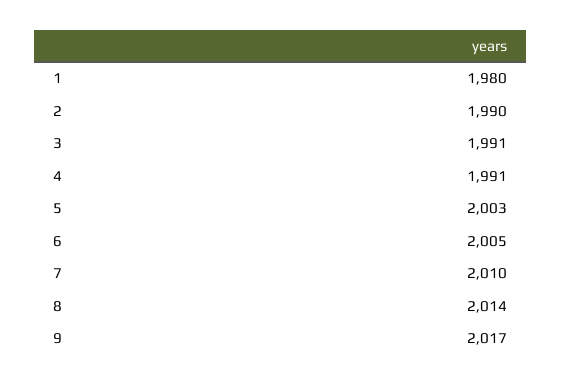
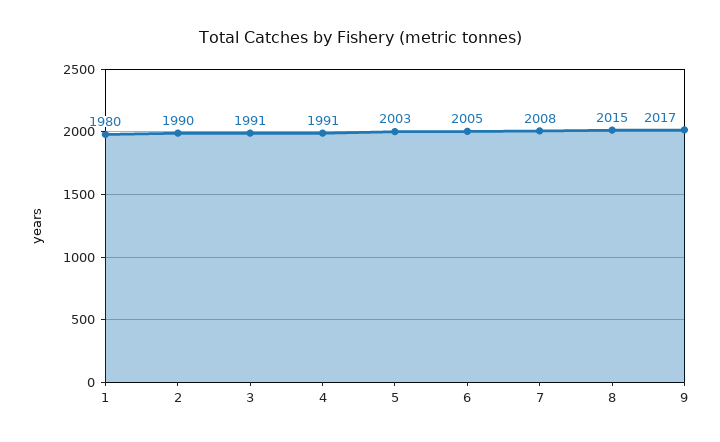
  {
    "1": 1980,
    "2": 1990,
    "3": 1991,
    "4": 1991,
    "5": 2003,
    "6": 2005,
-   "7": 2010,
+   "7": 2008,
-   "8": 2014,
+   "8": 2015,
    "9": 2017
  }

